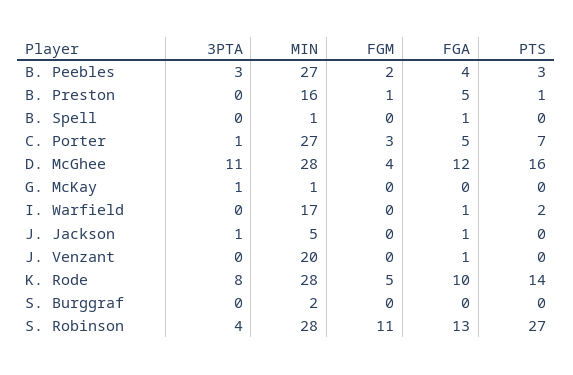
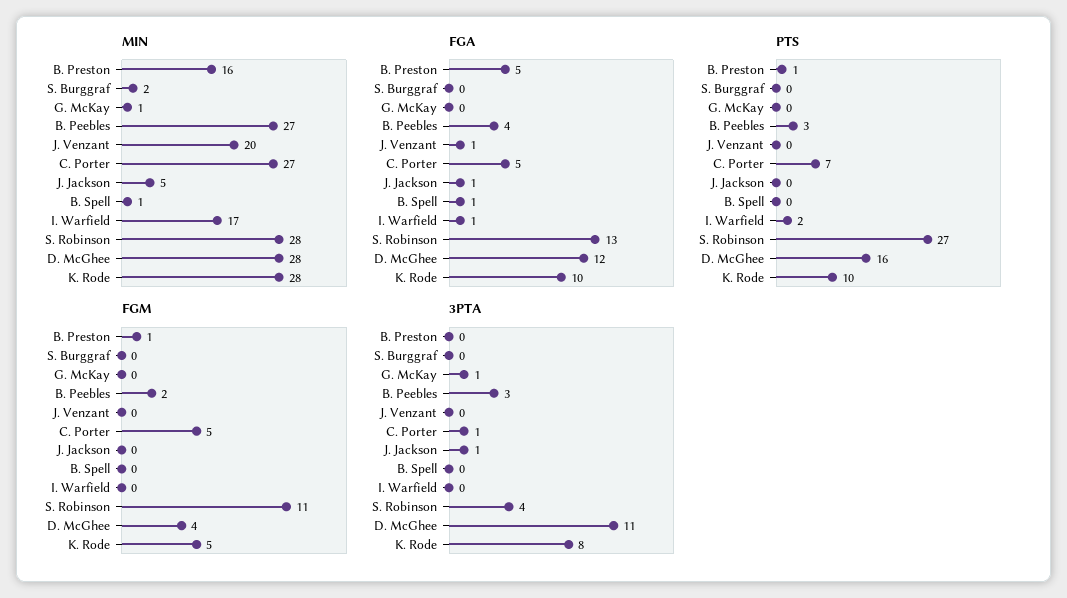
  {
    "3PTA": {
      "B. Peebles": 3,
      "B. Preston": 0,
      "B. Spell": 0,
      "C. Porter": 1,
      "D. McGhee": 11,
      "G. McKay": 1,
      "I. Warfield": 0,
      "J. Jackson": 1,
      "J. Venzant": 0,
      "K. Rode": 8,
      "S. Burggraf": 0,
      "S. Robinson": 4
    },
    "MIN": {
      "B. Peebles": 27,
      "B. Preston": 16,
      "B. Spell": 1,
      "C. Porter": 27,
      "D. McGhee": 28,
      "G. McKay": 1,
      "I. Warfield": 17,
      "J. Jackson": 5,
      "J. Venzant": 20,
      "K. Rode": 28,
      "S. Burggraf": 2,
      "S. Robinson": 28
    },
    "FGM": {
      "B. Peebles": 2,
      "B. Preston": 1,
      "B. Spell": 0,
-     "C. Porter": 3,
+     "C. Porter": 5,
      "D. McGhee": 4,
      "G. McKay": 0,
      "I. Warfield": 0,
      "J. Jackson": 0,
      "J. Venzant": 0,
      "K. Rode": 5,
      "S. Burggraf": 0,
      "S. Robinson": 11
    },
    "FGA": {
      "B. Peebles": 4,
      "B. Preston": 5,
      "B. Spell": 1,
      "C. Porter": 5,
      "D. McGhee": 12,
      "G. McKay": 0,
      "I. Warfield": 1,
      "J. Jackson": 1,
      "J. Venzant": 1,
      "K. Rode": 10,
      "S. Burggraf": 0,
      "S. Robinson": 13
    },
    "PTS": {
      "B. Peebles": 3,
      "B. Preston": 1,
      "B. Spell": 0,
      "C. Porter": 7,
      "D. McGhee": 16,
      "G. McKay": 0,
      "I. Warfield": 2,
      "J. Jackson": 0,
      "J. Venzant": 0,
-     "K. Rode": 14,
+     "K. Rode": 10,
      "S. Burggraf": 0,
      "S. Robinson": 27
    }
  }

